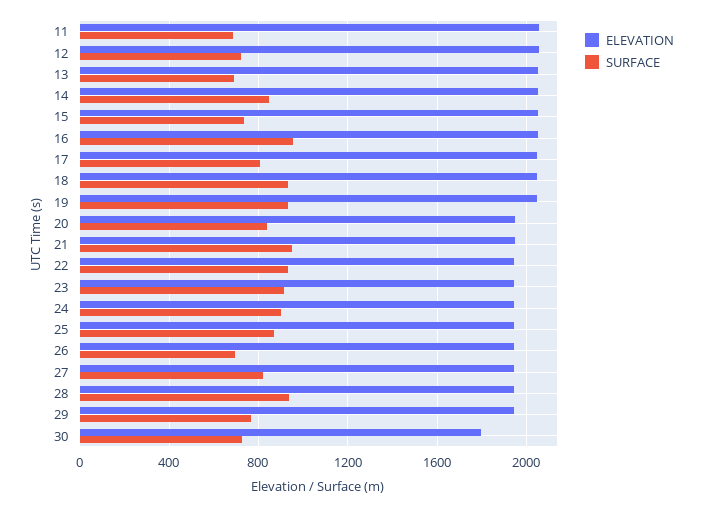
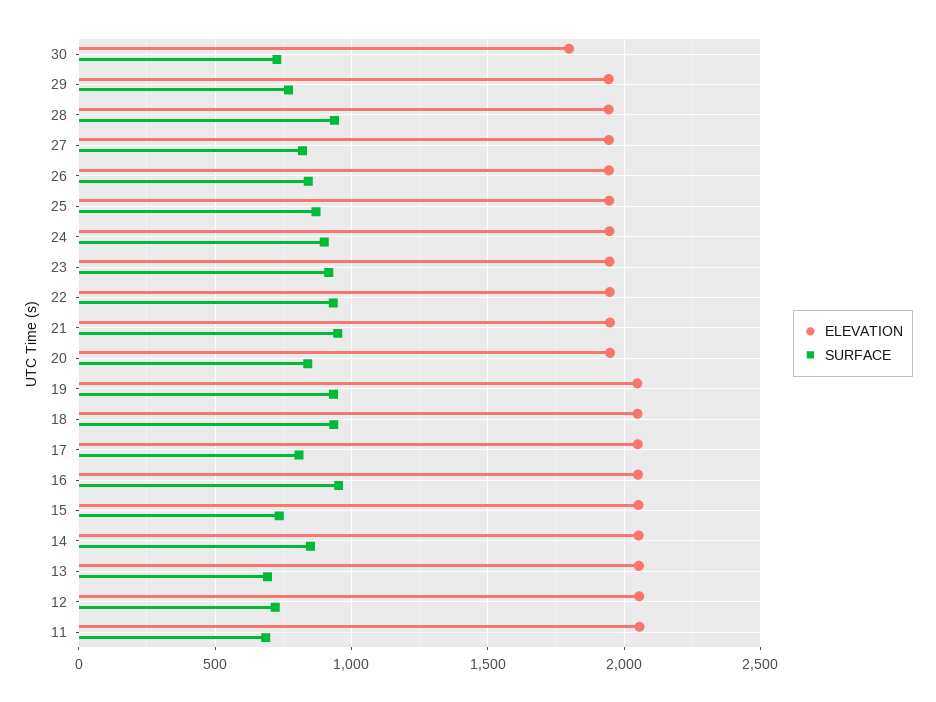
  {
    "ELEVATION": {
      "11": 2050,
      "12": 2050,
      "13": 2050,
      "14": 2050,
      "15": 2050,
      "16": 2050,
      "17": 2050,
      "18": 2050,
      "19": 2050,
      "20": 1950,
      "21": 1950,
      "22": 1950,
      "23": 1950,
      "24": 1950,
      "25": 1950,
      "26": 1950,
      "27": 1950,
      "28": 1950,
      "29": 1950,
      "30": 1800
    },
    "SURFACE": {
      "11": 700,
      "12": 700,
      "13": 700,
      "14": 850,
      "15": 750,
      "16": 950,
      "17": 800,
      "18": 950,
      "19": 950,
      "20": 850,
      "21": 950,
      "22": 950,
      "23": 900,
      "24": 900,
      "25": 850,
-     "26": 700,
+     "26": 850,
      "27": 800,
      "28": 950,
      "29": 750,
      "30": 750
    }
  }

